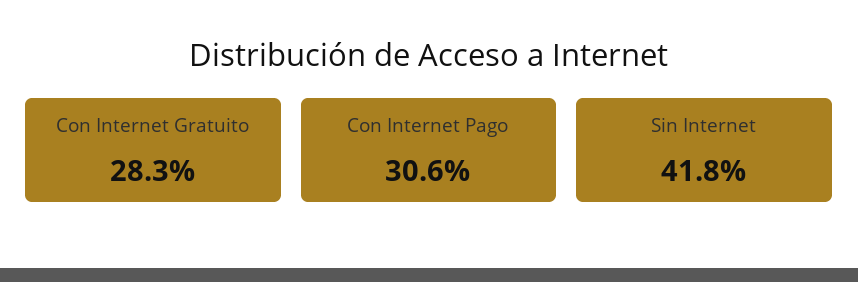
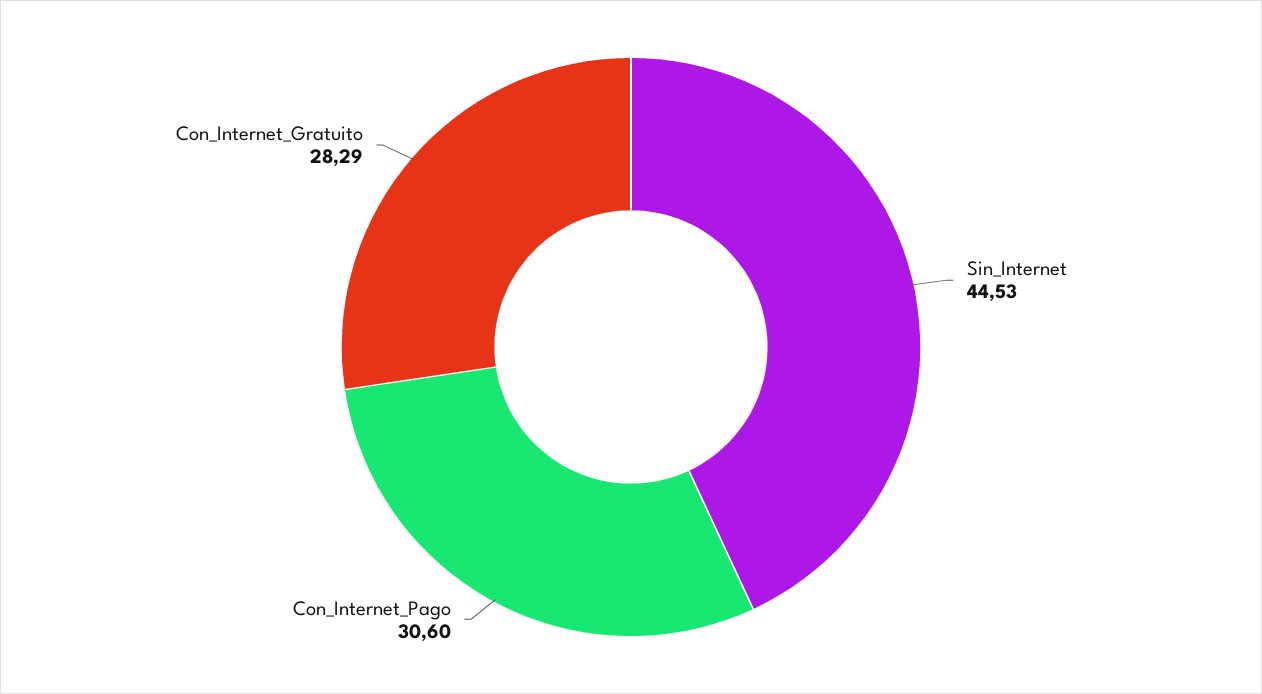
  {
    "Con Internet Gratuito": 28.29,
    "Con Internet Pago": 30.6,
-   "Sin Internet": 41.8
+   "Sin Internet": 44.53
  }

